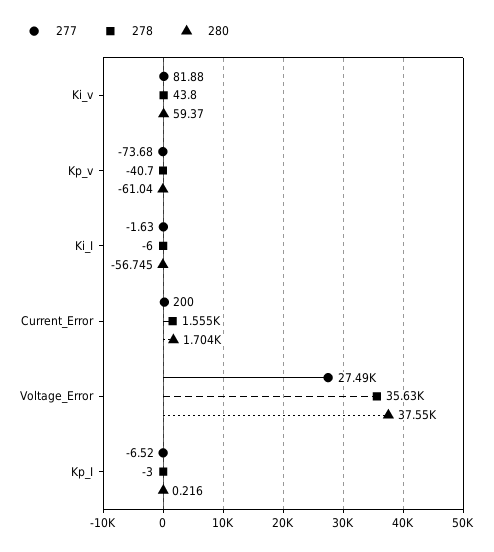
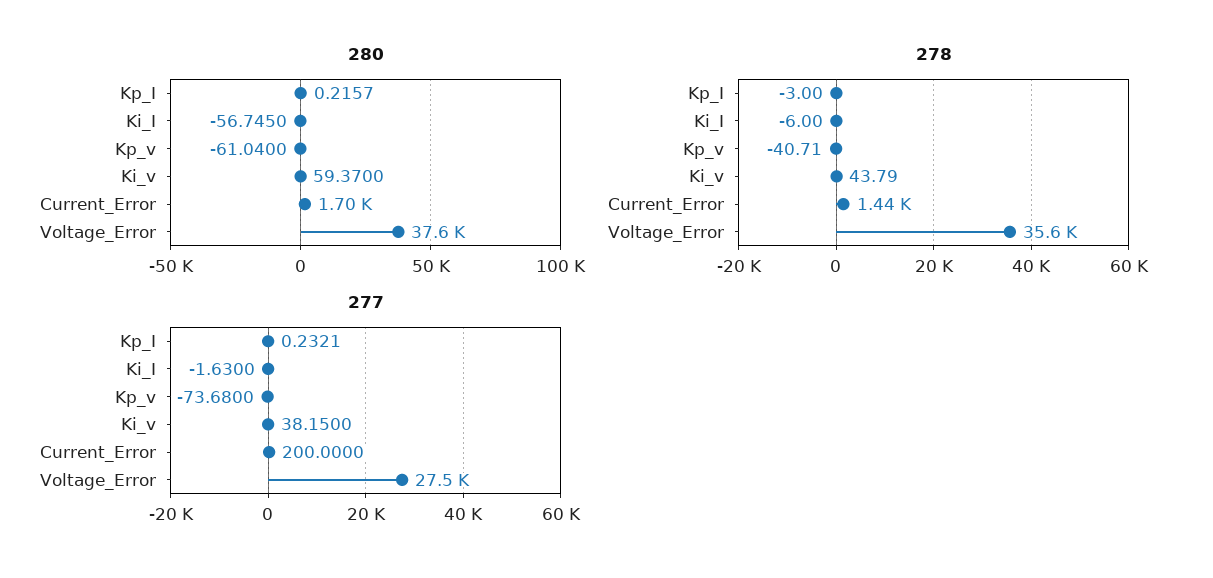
  {
    "277": {
-     "Ki_v": 81.88,
+     "Ki_v": 38.15,
      "Kp_v": -73.68,
      "Ki_I": -1.63,
      "Current_Error": 200,
      "Voltage_Error": 27490,
-     "Kp_I": -6.52
+     "Kp_I": 0.2321
    },
    "278": {
      "Ki_v": 43.79,
      "Kp_v": -40.71,
      "Ki_I": -6,
-     "Current_Error": 1555,
+     "Current_Error": 1440,
      "Voltage_Error": 35630,
      "Kp_I": -3
    },
    "280": {
      "Ki_v": 59.37,
      "Kp_v": -61.04,
      "Ki_I": -56.745,
      "Current_Error": 1704,
      "Voltage_Error": 37550,
      "Kp_I": 0.2157
    }
  }

